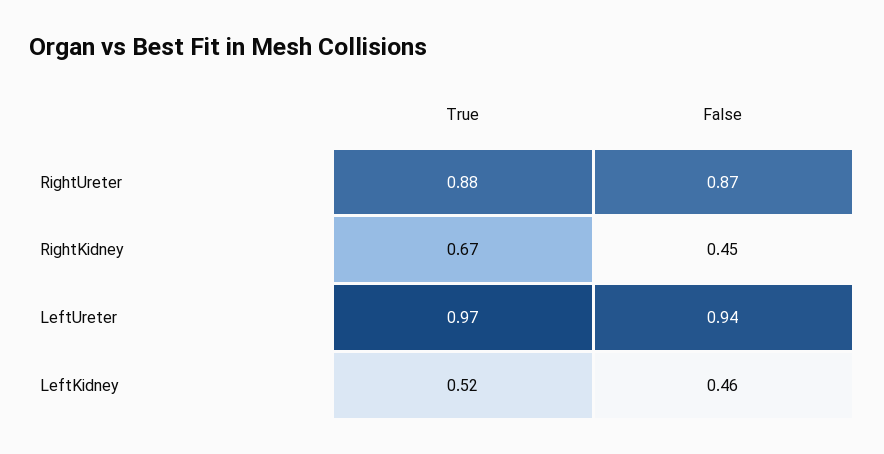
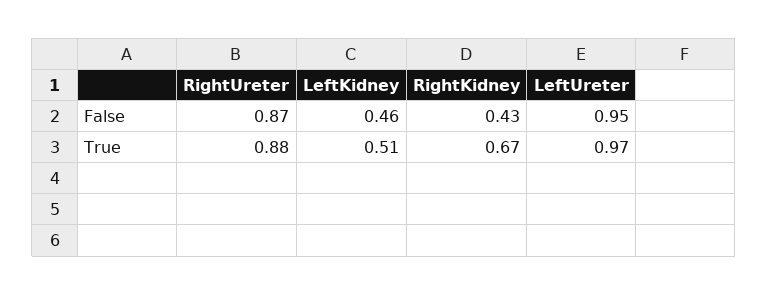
  {
    "True": {
      "RightUreter": 0.88,
      "RightKidney": 0.67,
      "LeftUreter": 0.97,
-     "LeftKidney": 0.52
+     "LeftKidney": 0.51
    },
    "False": {
      "RightUreter": 0.87,
-     "RightKidney": 0.45,
+     "RightKidney": 0.43,
-     "LeftUreter": 0.94,
+     "LeftUreter": 0.95,
      "LeftKidney": 0.46
    }
  }

